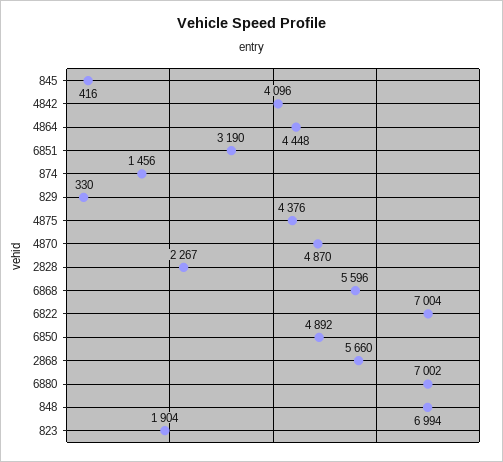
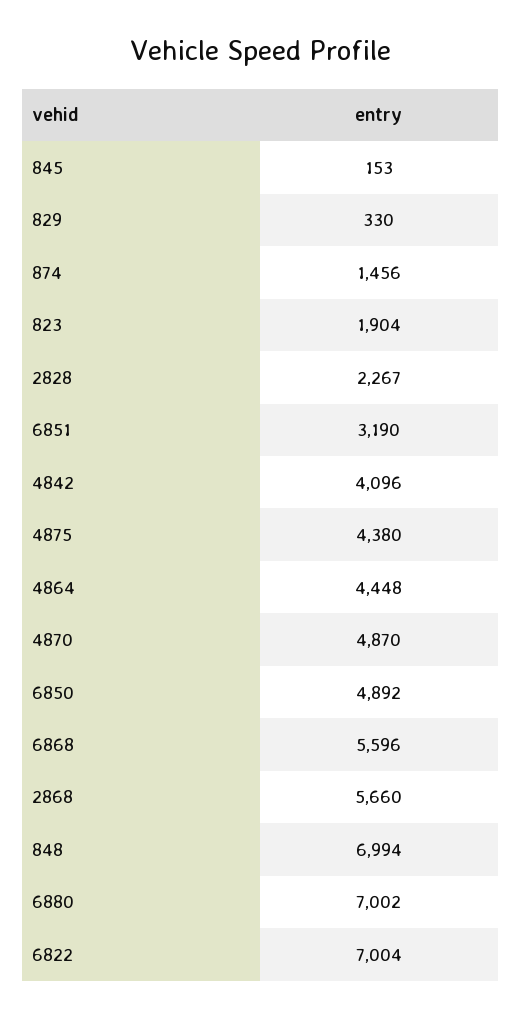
  {
-   "845": 416,
+   "845": 153,
    "4842": 4096,
    "4864": 4448,
    "6851": 3190,
    "874": 1456,
    "829": 330,
-   "4875": 4376,
+   "4875": 4380,
    "4870": 4870,
    "2828": 2267,
    "6868": 5596,
    "6822": 7004,
    "6850": 4892,
    "2868": 5660,
    "6880": 7002,
    "848": 6994,
    "823": 1904
  }

